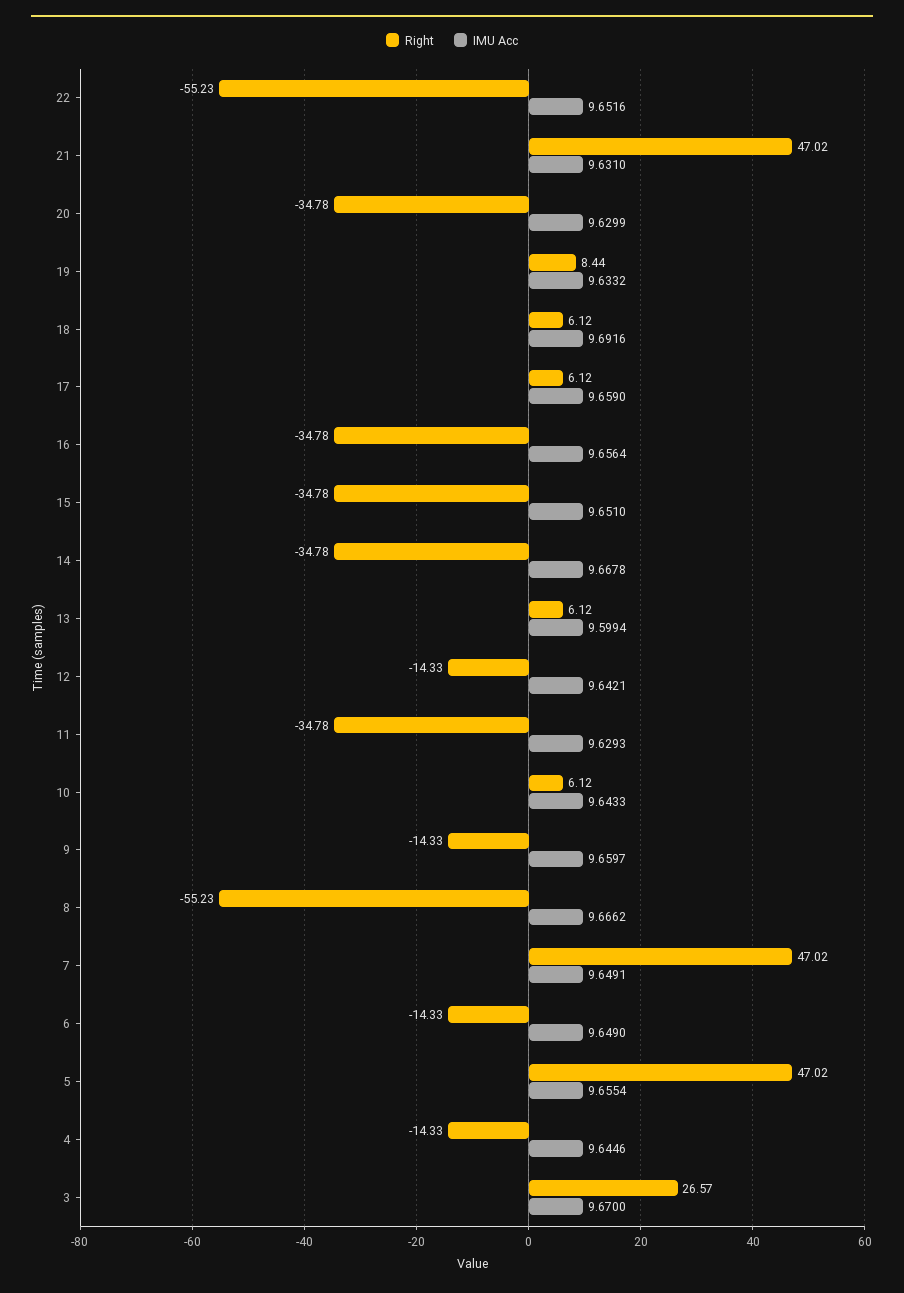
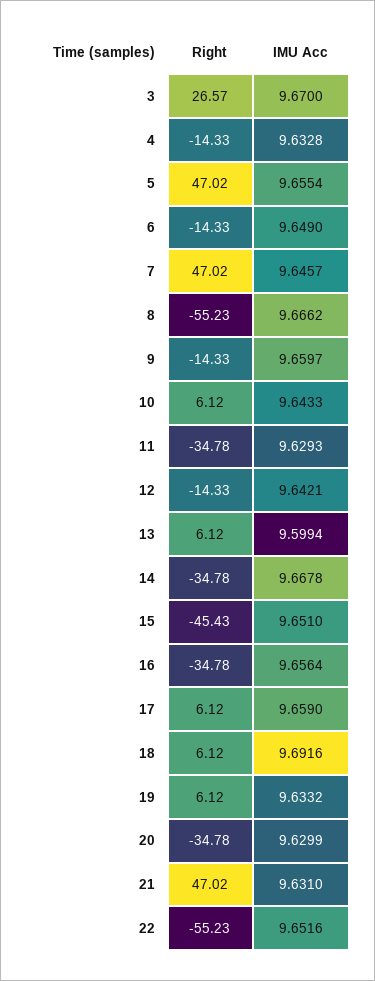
  {
    "Right": {
      "22": -55.23,
      "21": 47.02,
      "20": -34.78,
-     "19": 8.44,
+     "19": 6.12,
      "18": 6.12,
      "17": 6.12,
      "16": -34.78,
-     "15": -34.78,
+     "15": -45.43,
      "14": -34.78,
      "13": 6.12,
      "12": -14.33,
      "11": -34.78,
      "10": 6.12,
      "9": -14.33,
      "8": -55.23,
      "7": 47.02,
      "6": -14.33,
      "5": 47.02,
      "4": -14.33,
      "3": 26.57
    },
    "IMU Acc": {
      "22": 9.6516,
      "21": 9.631,
      "20": 9.6299,
      "19": 9.6332,
      "18": 9.6916,
      "17": 9.659,
      "16": 9.6564,
      "15": 9.651,
      "14": 9.6678,
      "13": 9.5994,
      "12": 9.6421,
      "11": 9.6293,
      "10": 9.6433,
      "9": 9.6597,
      "8": 9.6662,
-     "7": 9.6491,
+     "7": 9.6457,
      "6": 9.649,
      "5": 9.6554,
-     "4": 9.6446,
+     "4": 9.6328,
      "3": 9.67
    }
  }

